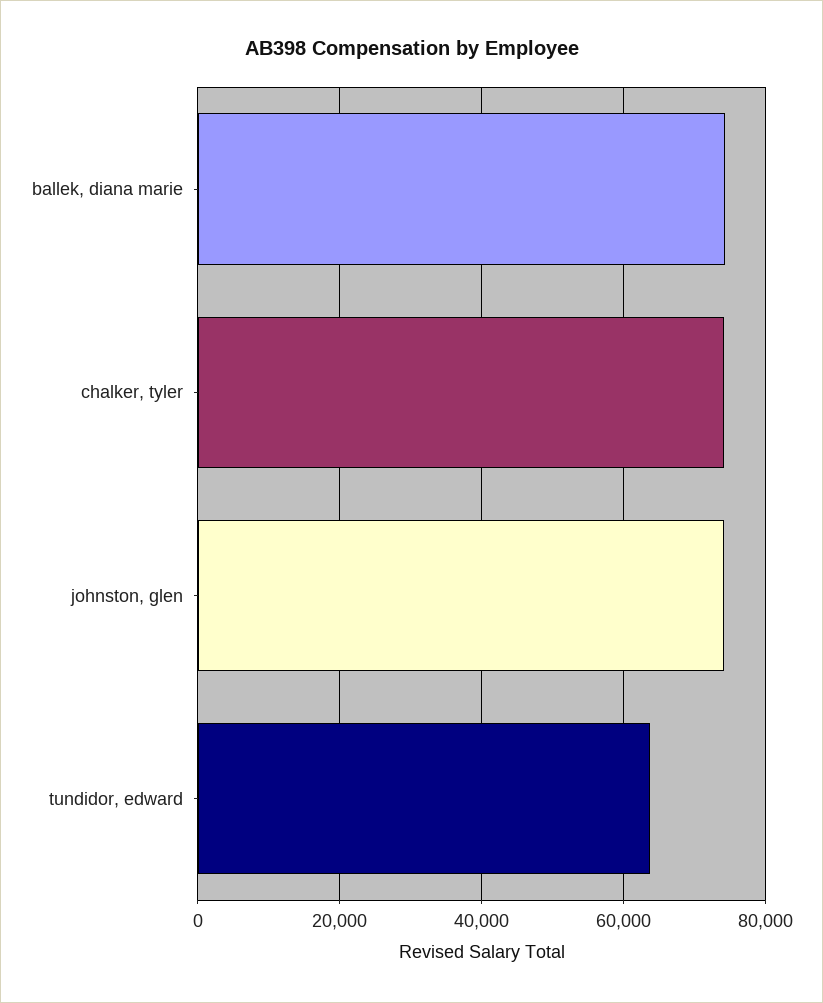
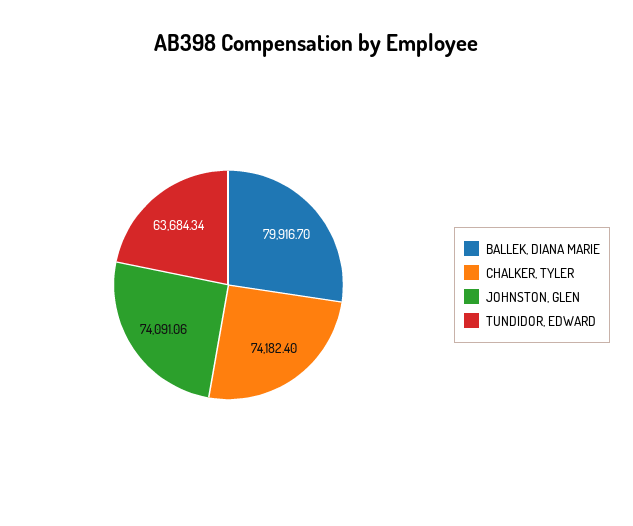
  {
-   "ballek, diana marie": 74000,
+   "ballek, diana marie": 79916.7,
    "chalker, tyler": 74182.4,
    "johnston, glen": 74091.06,
    "tundidor, edward": 63684.34
  }

